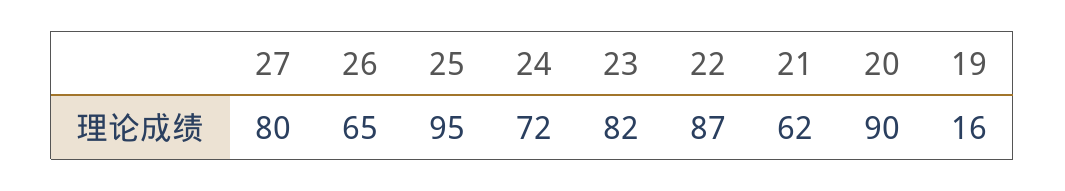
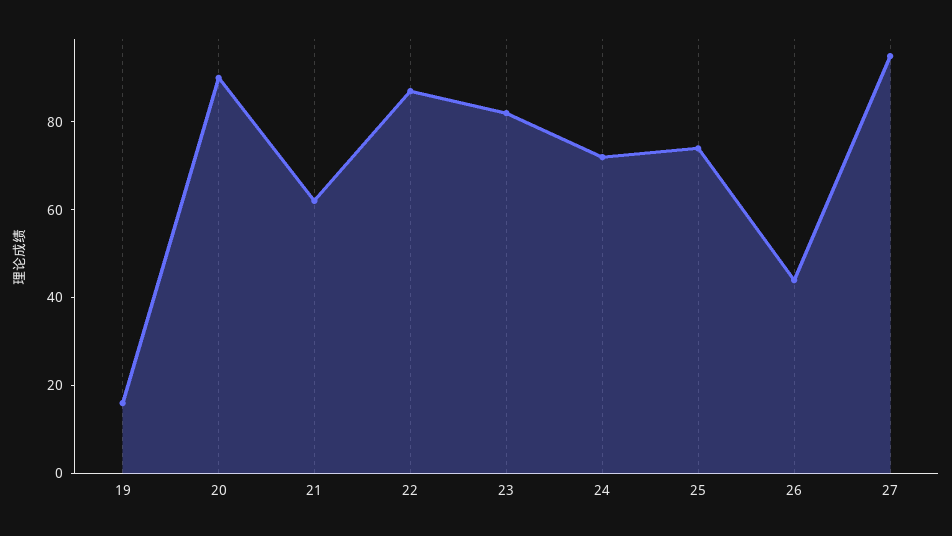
  {
-   "27": 80,
+   "27": 95,
-   "26": 65,
+   "26": 45,
-   "25": 95,
+   "25": 75,
    "24": 72,
    "23": 82,
    "22": 87,
    "21": 62,
    "20": 90,
    "19": 16
  }

